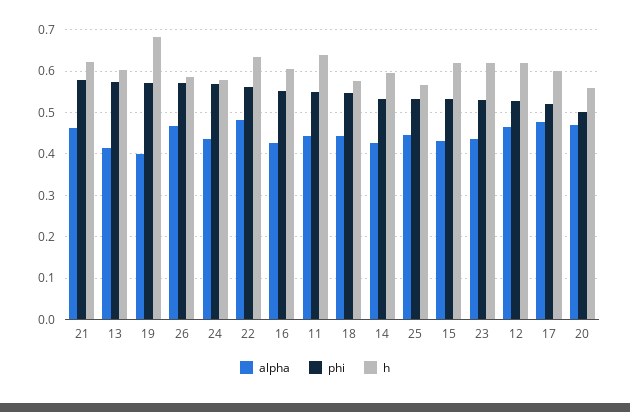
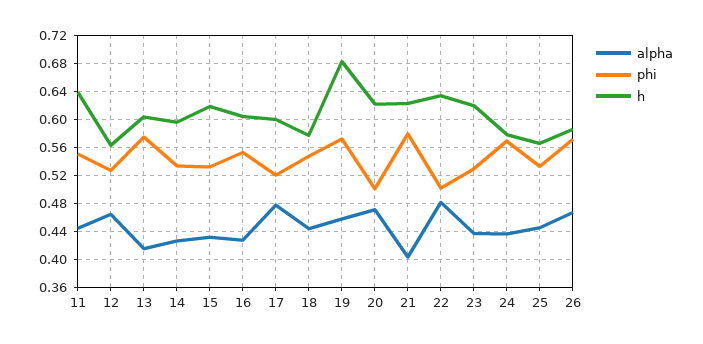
  {
    "alpha": {
-     "21": 0.46,
+     "21": 0.4,
      "13": 0.41,
-     "19": 0.4,
+     "19": 0.46,
      "26": 0.47,
      "24": 0.44,
      "22": 0.48,
      "16": 0.43,
      "11": 0.44,
      "18": 0.44,
      "14": 0.43,
      "25": 0.45,
      "15": 0.43,
      "23": 0.44,
      "12": 0.46,
      "17": 0.48,
      "20": 0.47
    },
    "phi": {
      "21": 0.58,
      "13": 0.57,
      "19": 0.57,
      "26": 0.57,
      "24": 0.57,
-     "22": 0.56,
+     "22": 0.5,
      "16": 0.55,
      "11": 0.55,
      "18": 0.55,
      "14": 0.53,
      "25": 0.53,
      "15": 0.53,
      "23": 0.53,
      "12": 0.53,
      "17": 0.52,
      "20": 0.5
    },
    "h": {
      "21": 0.62,
      "13": 0.6,
      "19": 0.68,
      "26": 0.59,
      "24": 0.58,
      "22": 0.63,
      "16": 0.6,
      "11": 0.64,
      "18": 0.58,
      "14": 0.6,
      "25": 0.57,
      "15": 0.62,
      "23": 0.62,
-     "12": 0.62,
+     "12": 0.56,
      "17": 0.6,
-     "20": 0.56
+     "20": 0.62
    }
  }

